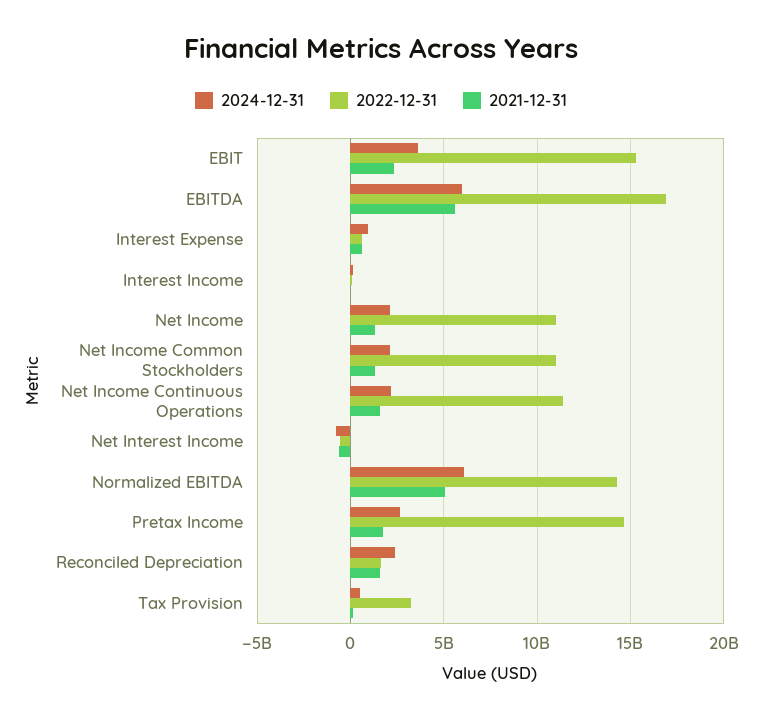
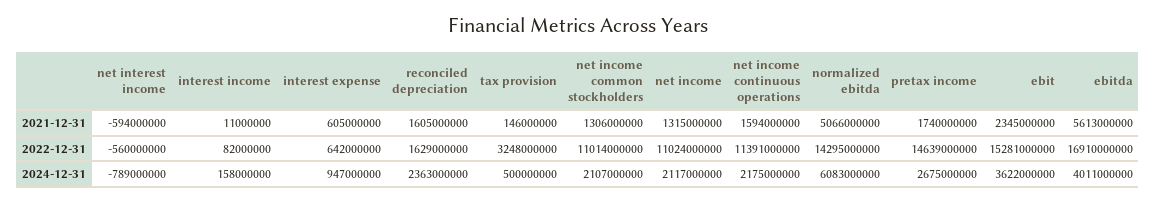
  {
    "2024-12-31": {
      "EBIT": 3622000000,
-     "EBITDA": 6000000000,
+     "EBITDA": 4011000000,
      "Interest Expense": 947000000,
      "Interest Income": 158000000,
      "Net Income": 2117000000,
      "Net Income Common Stockholders": 2107000000,
      "Net Income Continuous Operations": 2175000000,
      "Net Interest Income": -789000000,
      "Normalized EBITDA": 6083000000,
      "Pretax Income": 2675000000,
      "Reconciled Depreciation": 2363000000,
      "Tax Provision": 500000000
    },
    "2022-12-31": {
      "EBIT": 15281000000,
      "EBITDA": 16910000000,
      "Interest Expense": 642000000,
      "Interest Income": 82000000,
      "Net Income": 11024000000,
      "Net Income Common Stockholders": 11014000000,
      "Net Income Continuous Operations": 11391000000,
      "Net Interest Income": -560000000,
      "Normalized EBITDA": 14295000000,
      "Pretax Income": 14639000000,
      "Reconciled Depreciation": 1629000000,
      "Tax Provision": 3248000000
    },
    "2021-12-31": {
      "EBIT": 2345000000,
      "EBITDA": 5613000000,
      "Interest Expense": 605000000,
      "Interest Income": 11000000,
      "Net Income": 1315000000,
      "Net Income Common Stockholders": 1306000000,
      "Net Income Continuous Operations": 1594000000,
      "Net Interest Income": -594000000,
      "Normalized EBITDA": 5066000000,
      "Pretax Income": 1740000000,
      "Reconciled Depreciation": 1605000000,
      "Tax Provision": 146000000
    }
  }

